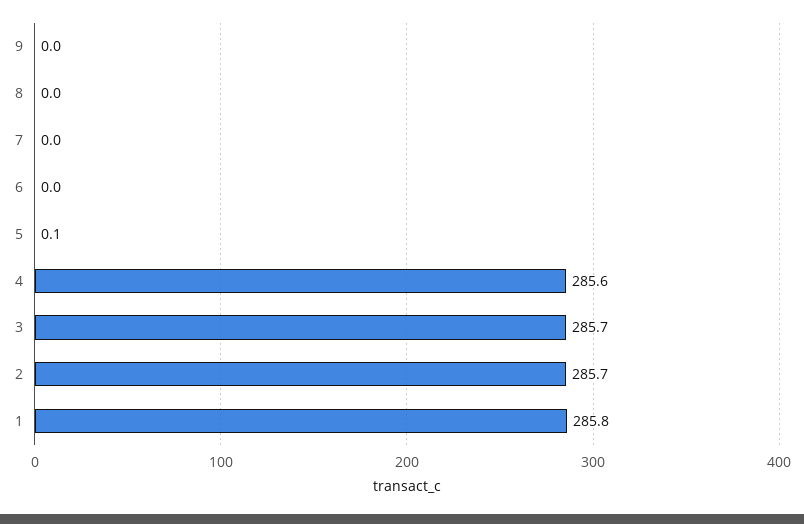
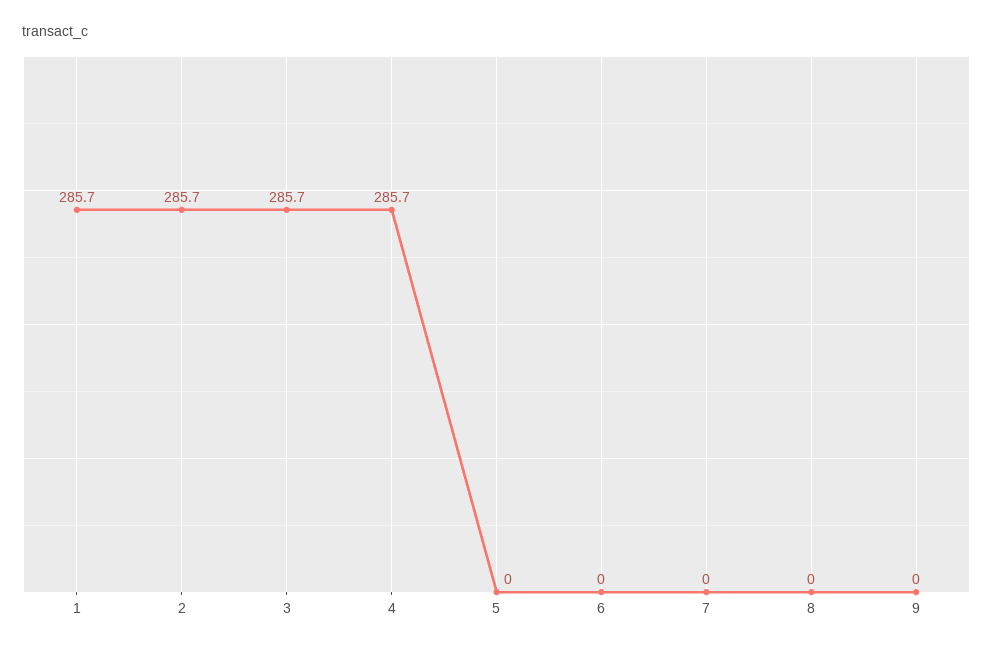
  {
    "9": 0,
    "8": 0,
    "7": 0,
    "6": 0,
-   "5": 0.1,
+   "5": 0,
-   "4": 285.6,
+   "4": 285.7,
    "3": 285.7,
    "2": 285.7,
-   "1": 285.8
+   "1": 285.7
  }

